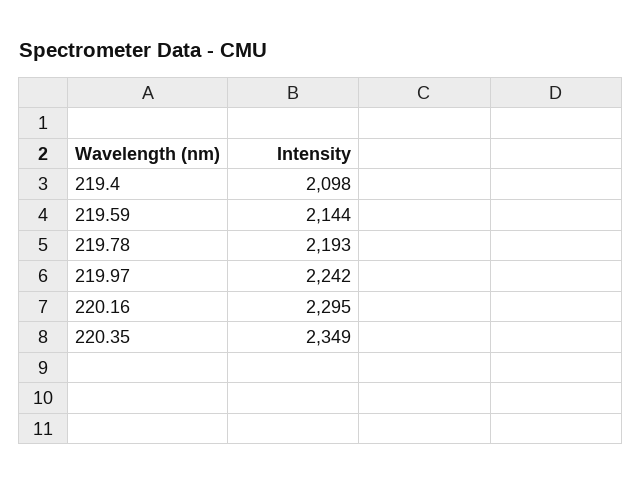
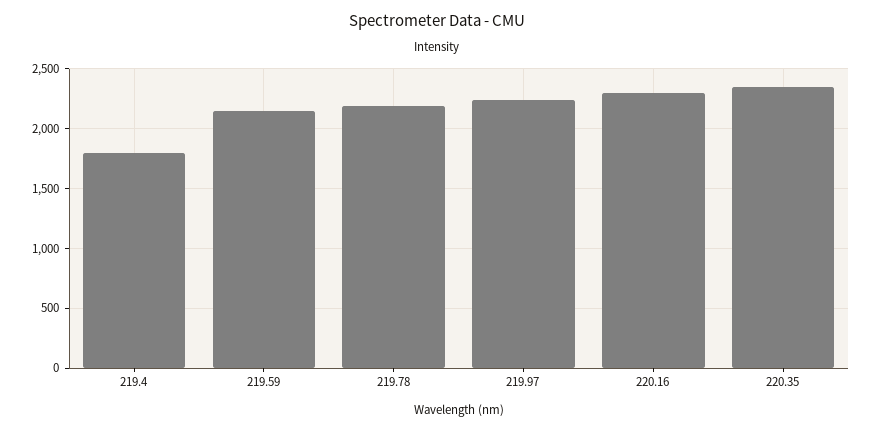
  {
-   "219.4": 2098,
+   "219.4": 1800,
    "219.59": 2144,
    "219.78": 2193,
    "219.97": 2242,
    "220.16": 2295,
    "220.35": 2349
  }

